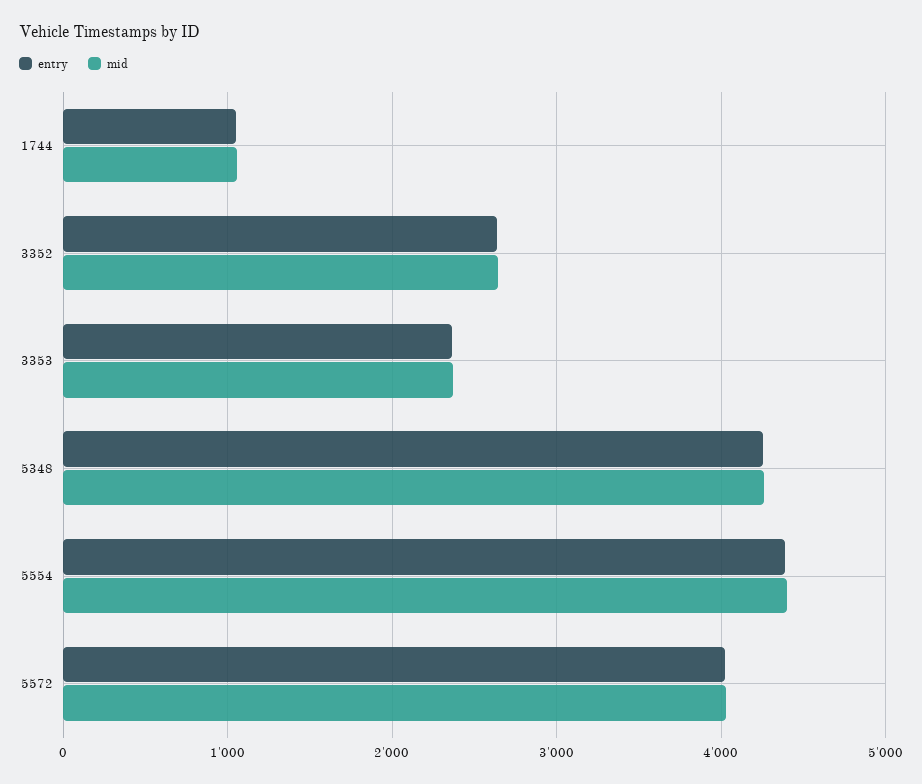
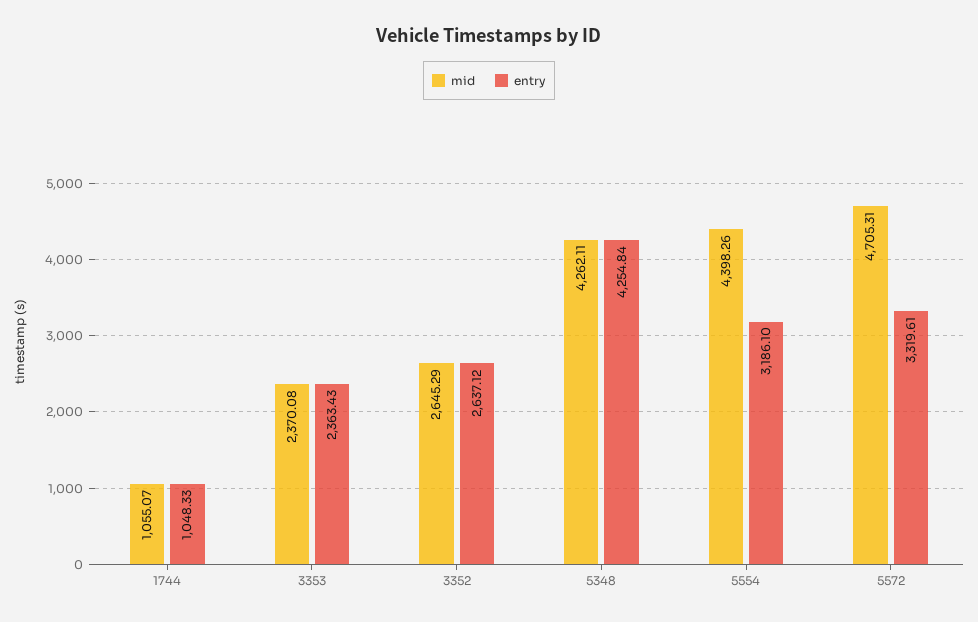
  {
    "entry": {
      "1744": 1048.33,
      "3352": 2637.12,
      "3353": 2363.43,
      "5348": 4254.84,
-     "5554": 4400,
+     "5554": 3186.1,
-     "5572": 4000
+     "5572": 3319.61
    },
    "mid": {
      "1744": 1055.07,
      "3352": 2645.29,
      "3353": 2370.08,
      "5348": 4262.11,
      "5554": 4398.26,
-     "5572": 4000
+     "5572": 4705.31
    }
  }

